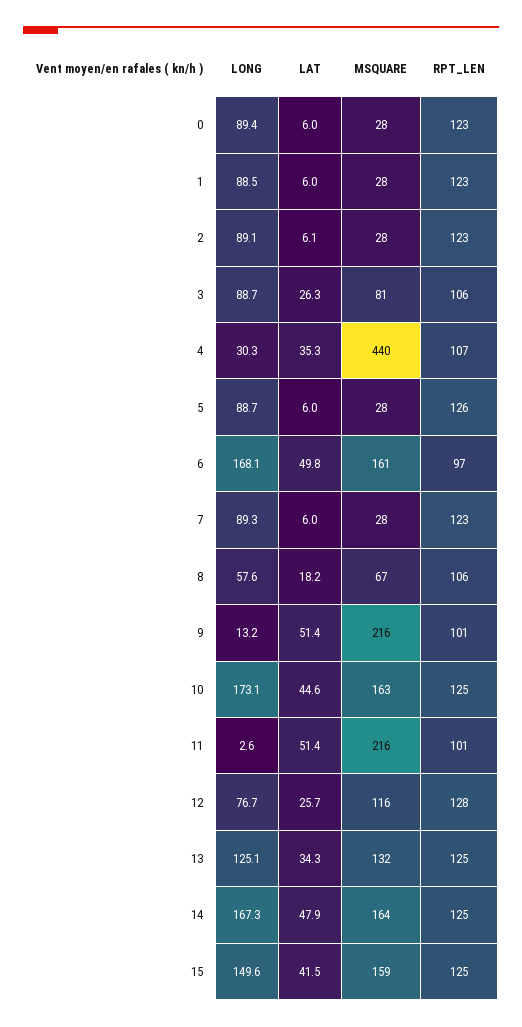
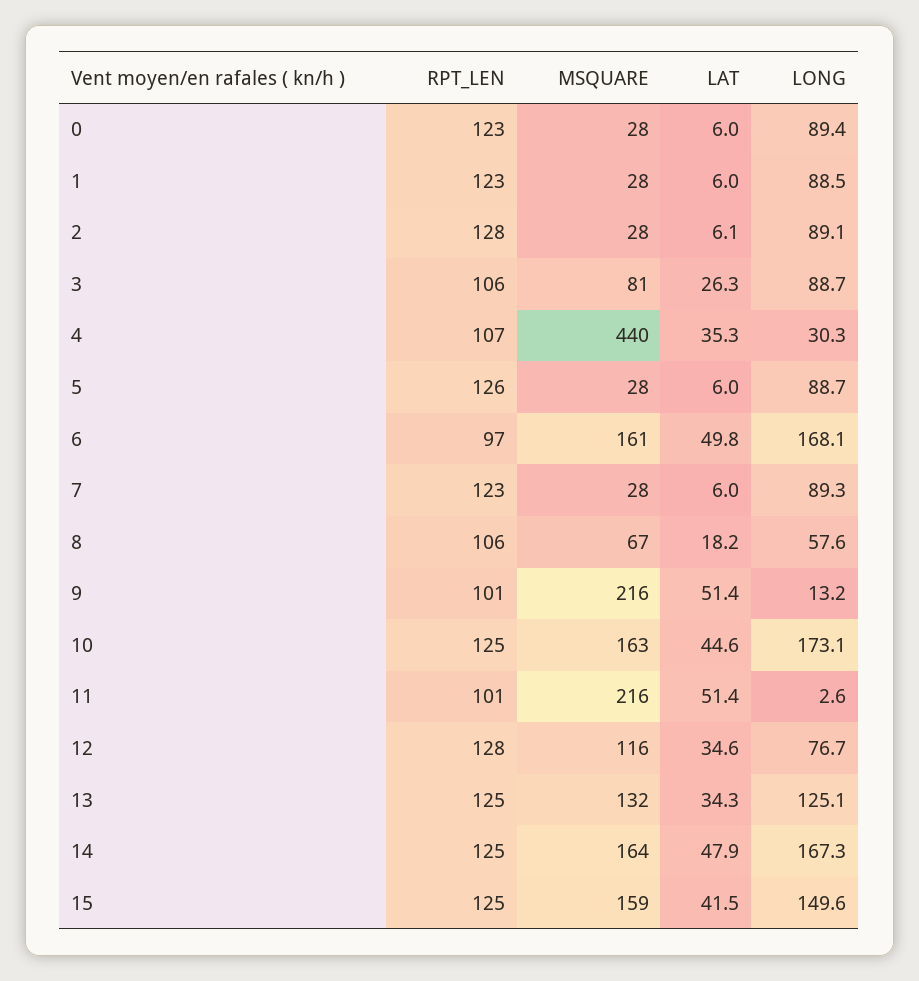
  {
    "LONG": {
      "0": 89.4,
      "1": 88.5,
      "2": 89.1,
      "3": 88.7,
      "4": 30.3,
      "5": 88.7,
      "6": 168.1,
      "7": 89.3,
      "8": 57.6,
      "9": 13.2,
      "10": 173.1,
      "11": 2.6,
      "12": 76.7,
      "13": 125.1,
      "14": 167.3,
      "15": 149.6
    },
    "LAT": {
      "0": 6,
      "1": 6,
      "2": 6.1,
      "3": 26.3,
      "4": 35.3,
      "5": 6,
      "6": 49.8,
      "7": 6,
      "8": 18.2,
      "9": 51.4,
      "10": 44.6,
      "11": 51.4,
-     "12": 25.7,
+     "12": 34.6,
      "13": 34.3,
      "14": 47.9,
      "15": 41.5
    },
    "MSQUARE": {
      "0": 28,
      "1": 28,
      "2": 28,
      "3": 81,
      "4": 440,
      "5": 28,
      "6": 161,
      "7": 28,
      "8": 67,
      "9": 216,
      "10": 163,
      "11": 216,
      "12": 116,
      "13": 132,
      "14": 164,
      "15": 159
    },
    "RPT_LEN": {
      "0": 123,
      "1": 123,
-     "2": 123,
+     "2": 128,
      "3": 106,
      "4": 107,
      "5": 126,
      "6": 97,
      "7": 123,
      "8": 106,
      "9": 101,
      "10": 125,
      "11": 101,
      "12": 128,
      "13": 125,
      "14": 125,
      "15": 125
    }
  }

